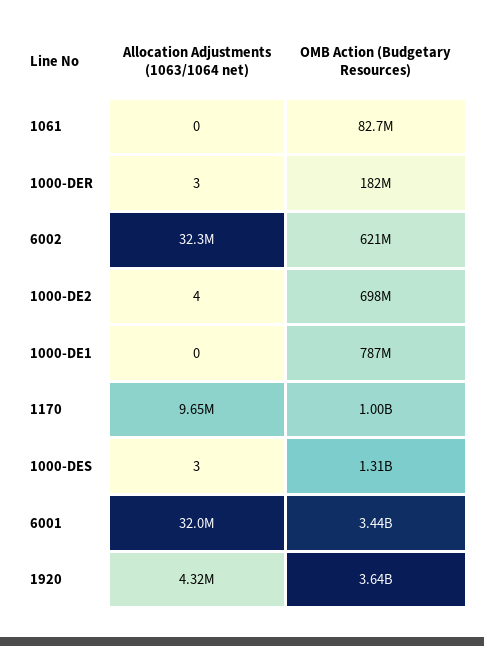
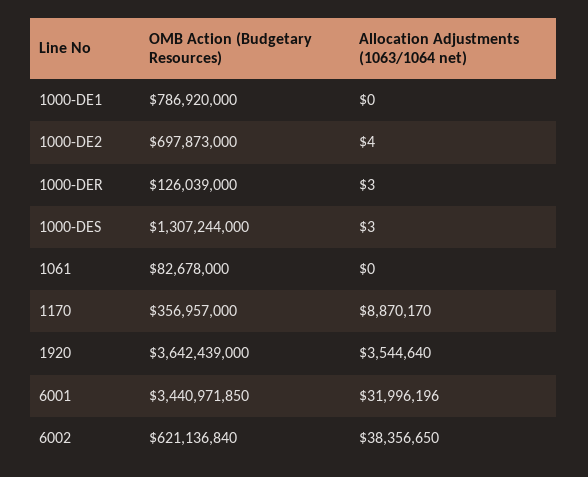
  {
    "Allocation Adjustments (1063/1064 net)": {
      "1061": 0,
      "1000-DER": 3,
-     "6002": 32300000,
+     "6002": 38356650,
      "1000-DE2": 4,
      "1000-DE1": 0,
-     "1170": 9650000,
+     "1170": 8870170,
      "1000-DES": 3,
      "6001": 31996196,
-     "1920": 4320000
+     "1920": 3544640
    },
    "OMB Action (Budgetary Resources)": {
      "1061": 82678000,
-     "1000-DER": 182000000,
+     "1000-DER": 126039000,
      "6002": 621136840,
      "1000-DE2": 697873000,
      "1000-DE1": 786920000,
-     "1170": 1000000000,
+     "1170": 356957000,
      "1000-DES": 1307244000,
      "6001": 3440971850,
      "1920": 3642439000
    }
  }

